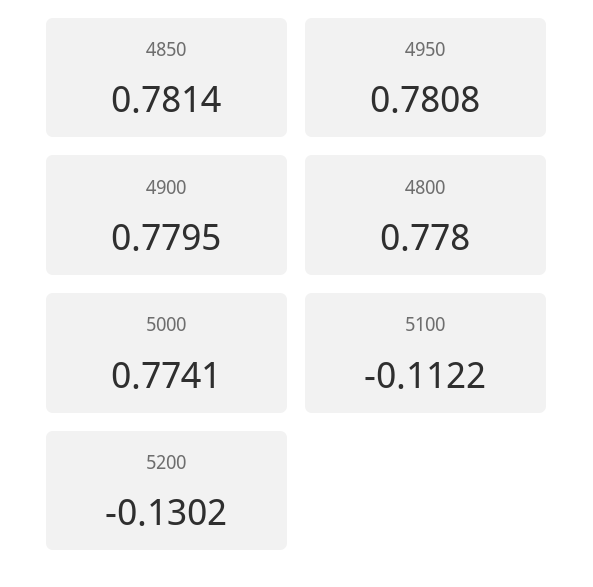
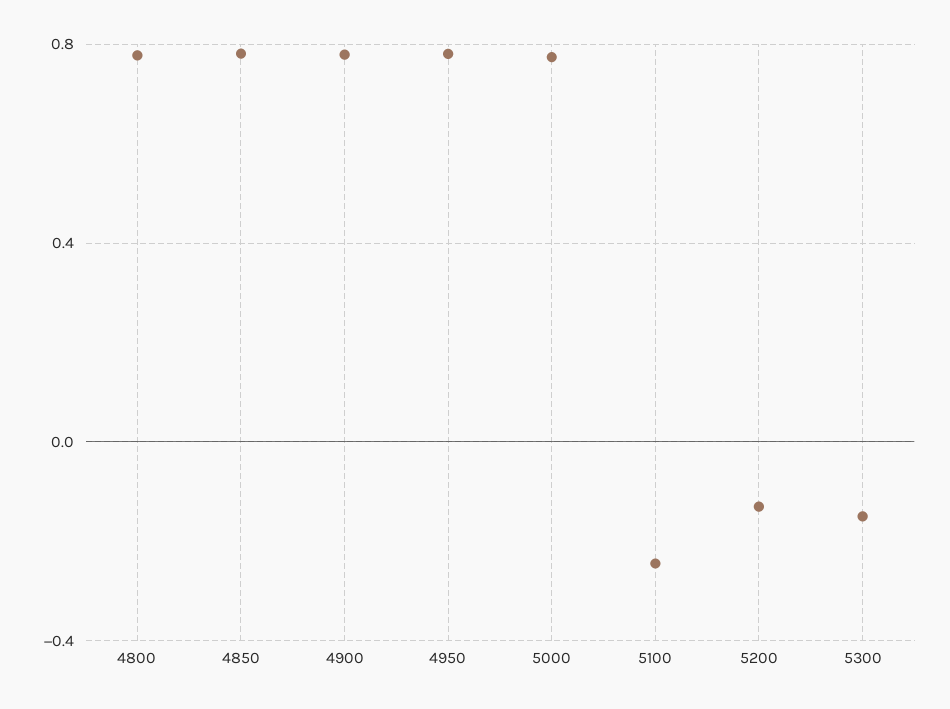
  {
    "4850": 0.7814,
    "4950": 0.7808,
    "4900": 0.7795,
    "4800": 0.778,
    "5000": 0.7741,
-   "5100": -0.1122,
+   "5100": -0.25,
-   "5200": -0.1302
+   "5200": -0.1302,
+   "5300": -0.15
  }

